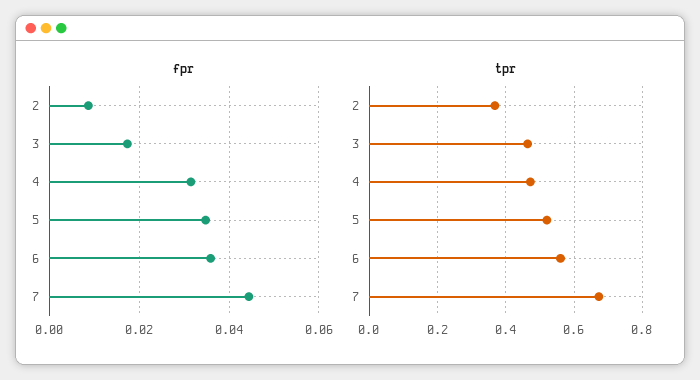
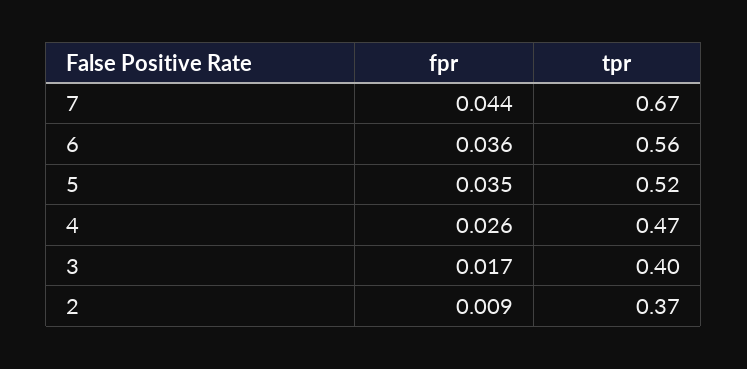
  {
    "fpr": {
      "2": 0.009,
      "3": 0.017,
-     "4": 0.032,
+     "4": 0.026,
      "5": 0.035,
      "6": 0.036,
      "7": 0.044
    },
    "tpr": {
      "2": 0.37,
-     "3": 0.46,
+     "3": 0.4,
      "4": 0.47,
      "5": 0.52,
      "6": 0.56,
      "7": 0.67
    }
  }

